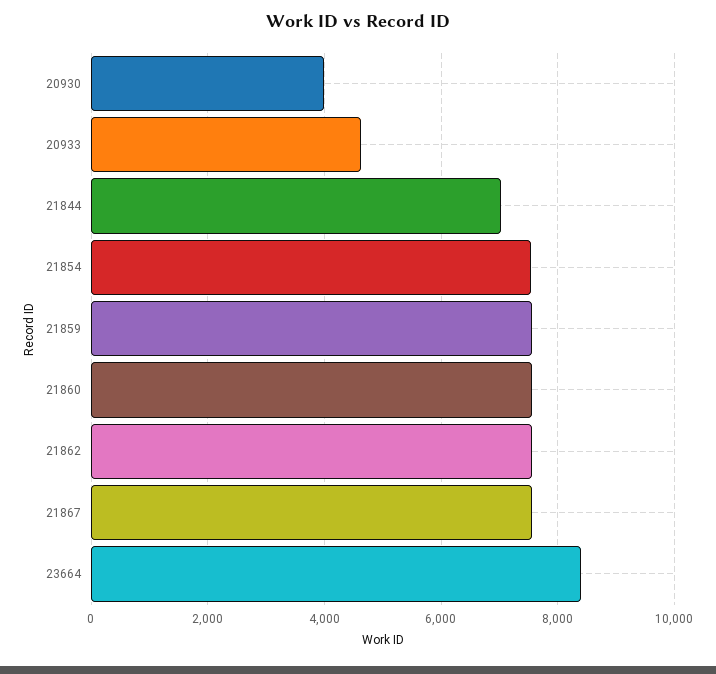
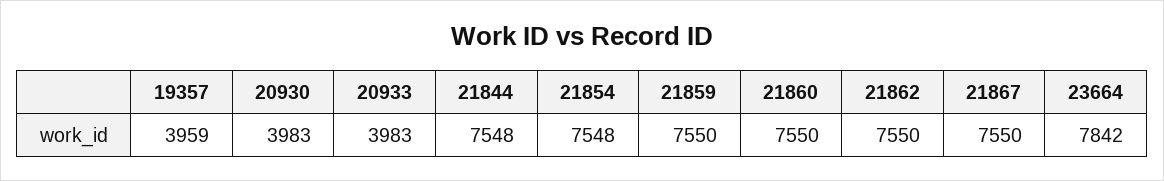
  {
    "20930": 3983,
-   "20933": 4600,
+   "20933": 3983,
-   "21844": 7000,
+   "21844": 7548,
    "21854": 7548,
    "21859": 7550,
    "21860": 7550,
    "21862": 7550,
    "21867": 7550,
-   "23664": 8400
+   "23664": 7842,
+   "19357": 3959
  }

